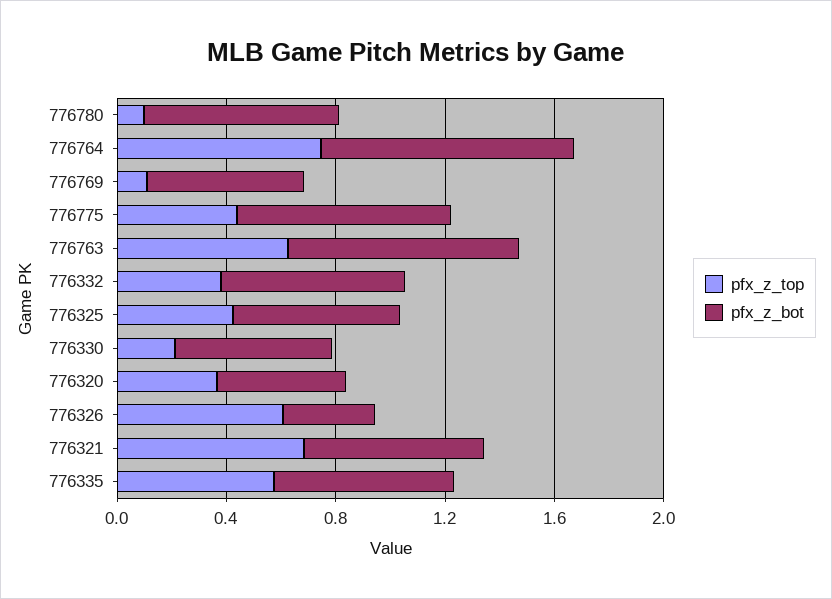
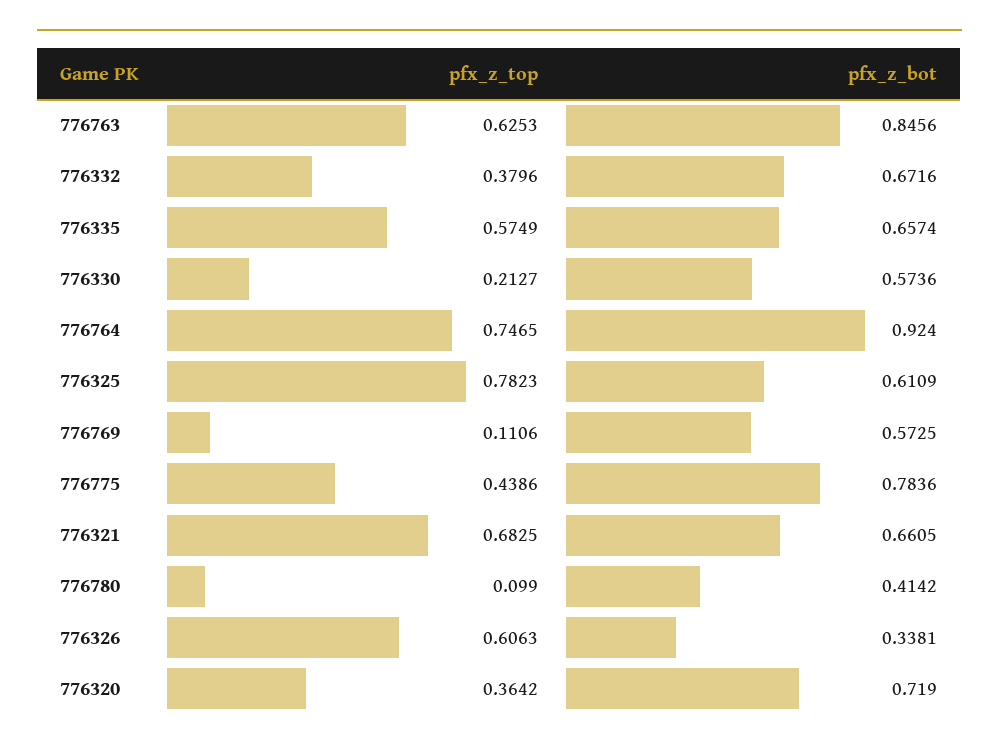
  {
    "pfx_z_top": {
      "776780": 0.099,
      "776764": 0.7465,
      "776769": 0.1106,
      "776775": 0.4386,
      "776763": 0.6253,
      "776332": 0.3796,
-     "776325": 0.4,
+     "776325": 0.7823,
      "776330": 0.2127,
      "776320": 0.3642,
      "776326": 0.6063,
      "776321": 0.6825,
      "776335": 0.5749
    },
    "pfx_z_bot": {
-     "776780": 0.7,
+     "776780": 0.4142,
      "776764": 0.924,
      "776769": 0.5725,
      "776775": 0.7836,
      "776763": 0.8456,
      "776332": 0.6716,
      "776325": 0.6109,
      "776330": 0.5736,
-     "776320": 0.5,
+     "776320": 0.719,
      "776326": 0.3381,
      "776321": 0.6605,
      "776335": 0.6574
    }
  }

